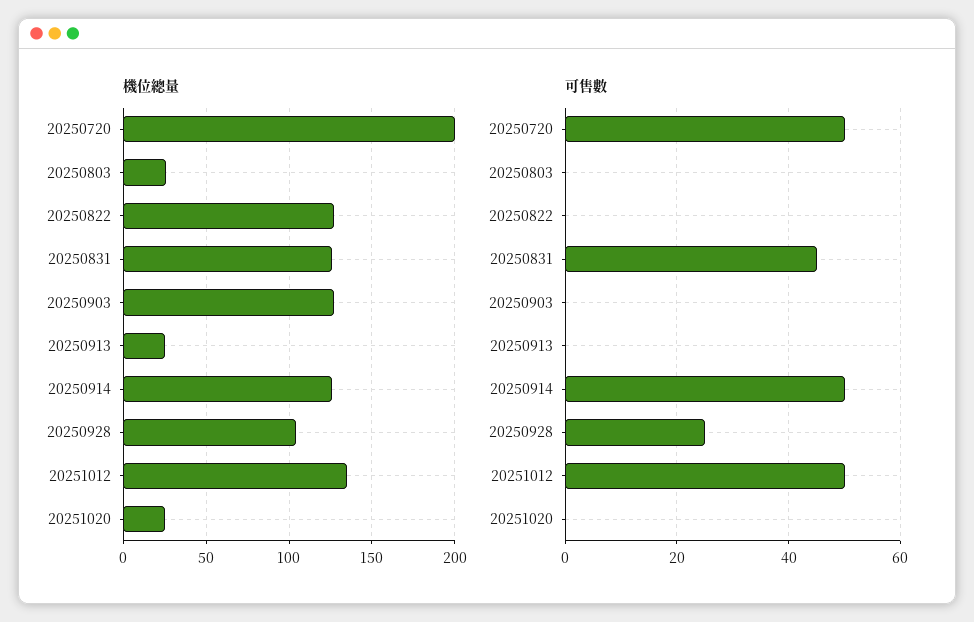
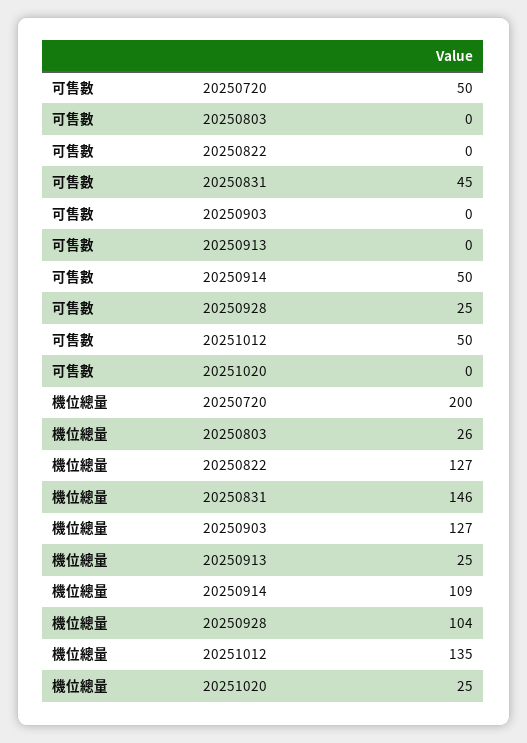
  {
    "機位總量": {
      "20250720": 200,
      "20250803": 26,
      "20250822": 127,
-     "20250831": 125,
+     "20250831": 146,
      "20250903": 127,
      "20250913": 25,
-     "20250914": 125,
+     "20250914": 109,
      "20250928": 104,
      "20251012": 135,
      "20251020": 25
    },
    "可售數": {
      "20250720": 50,
      "20250803": 0,
      "20250822": 0,
      "20250831": 45,
      "20250903": 0,
      "20250913": 0,
      "20250914": 50,
      "20250928": 25,
      "20251012": 50,
      "20251020": 0
    }
  }

